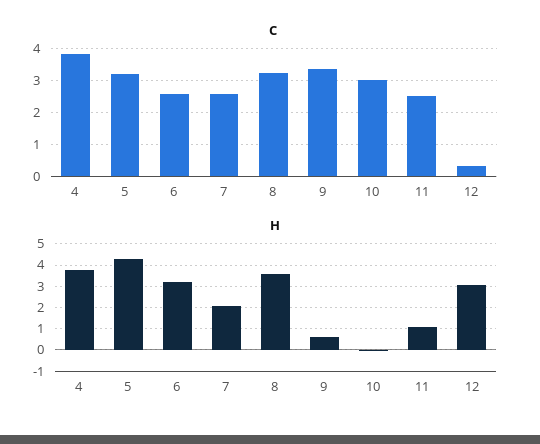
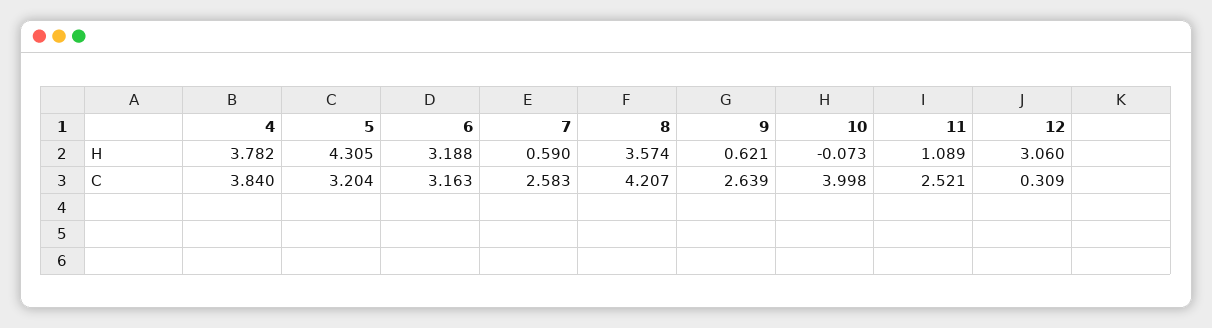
  {
    "C": {
      "4": 3.84,
      "5": 3.204,
-     "6": 2.6,
+     "6": 3.163,
      "7": 2.583,
-     "8": 3.2,
+     "8": 4.207,
-     "9": 3.4,
+     "9": 2.639,
-     "10": 3,
+     "10": 3.998,
      "11": 2.521,
      "12": 0.309
    },
    "H": {
      "4": 3.782,
      "5": 4.305,
      "6": 3.188,
-     "7": 2,
+     "7": 0.59,
      "8": 3.574,
      "9": 0.621,
      "10": -0.073,
      "11": 1.089,
      "12": 3.06
    }
  }

